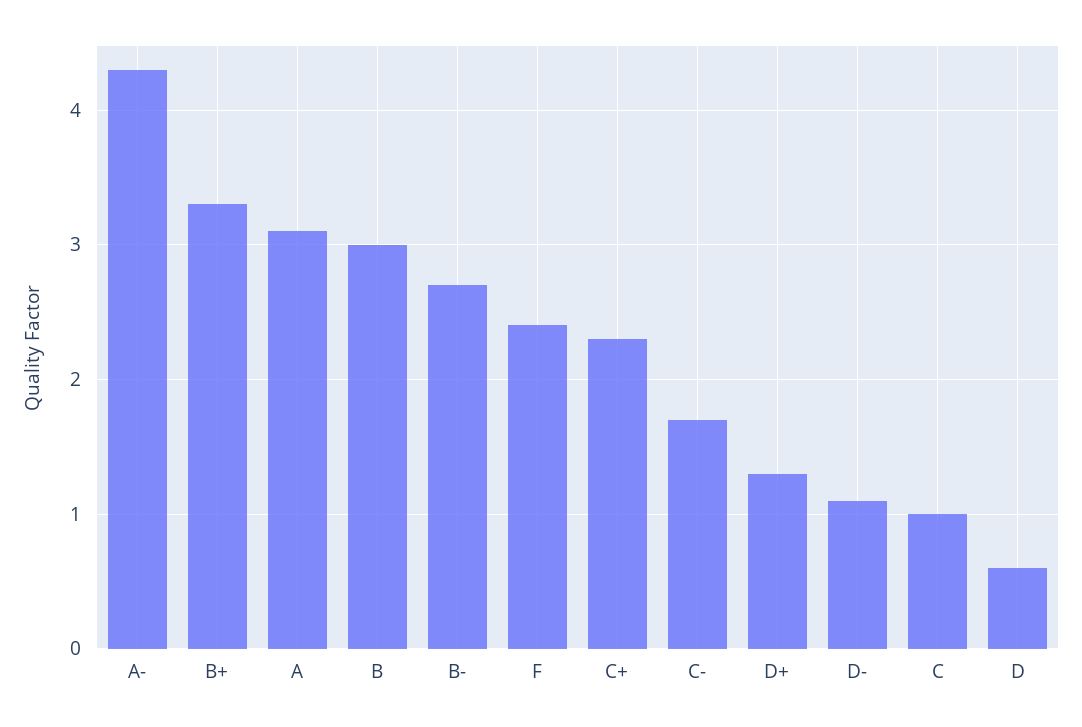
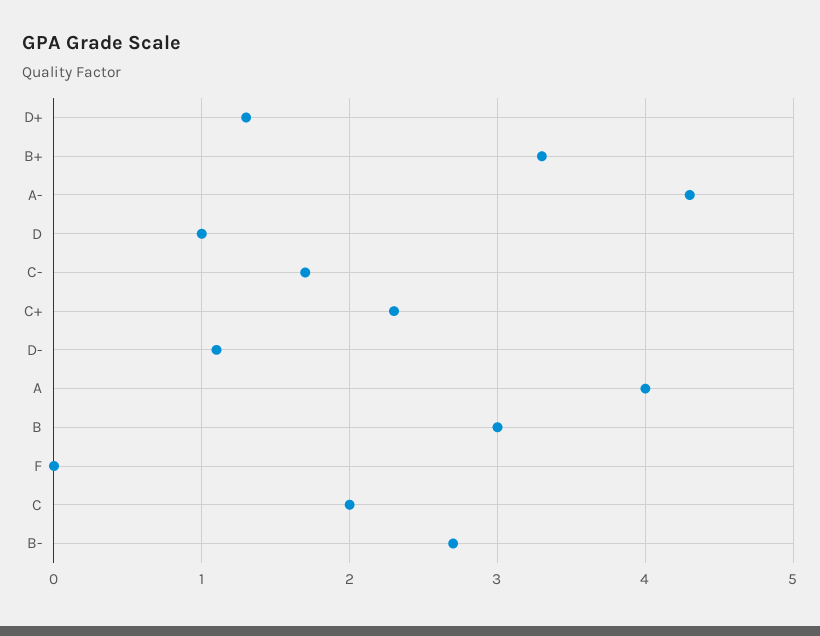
  {
    "A-": 4.3,
    "B+": 3.3,
-   "A": 3.1,
+   "A": 4,
    "B": 3,
    "B-": 2.7,
-   "F": 2.4,
+   "F": 0,
    "C+": 2.3,
    "C-": 1.7,
    "D+": 1.3,
    "D-": 1.1,
-   "C": 1,
+   "C": 2,
-   "D": 0.6
+   "D": 1
  }

